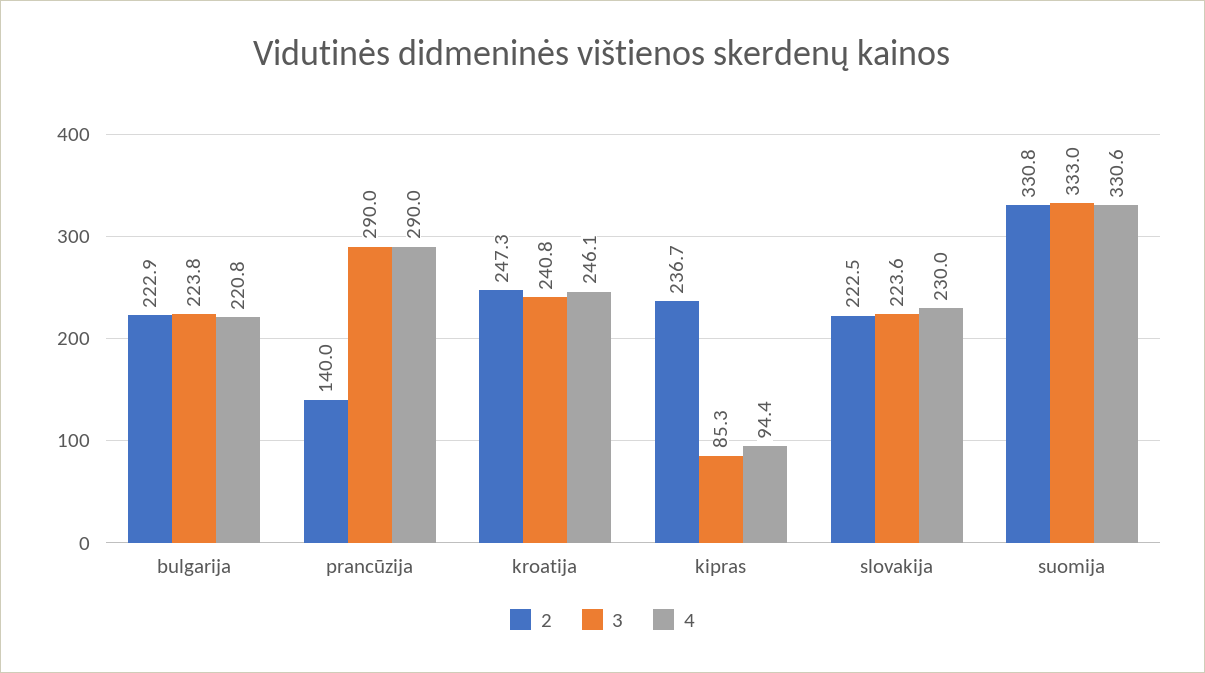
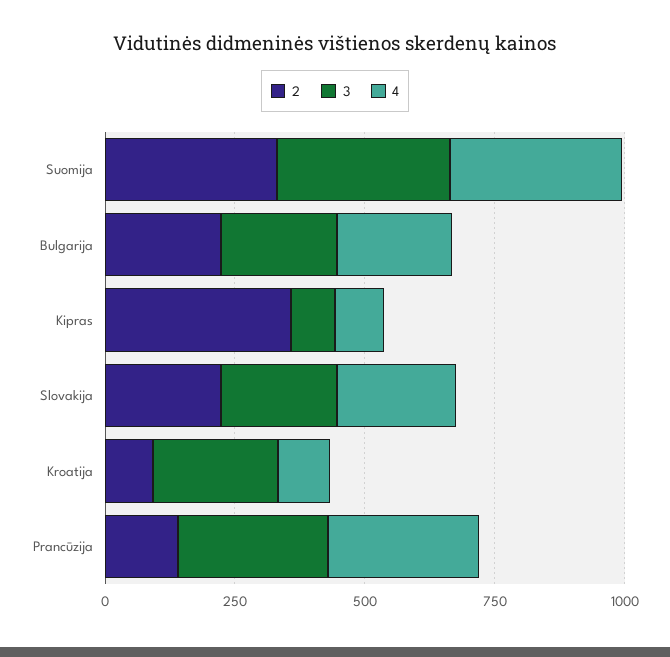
  {
    "2": {
      "bulgarija": 222.9,
      "prancūzija": 140,
-     "kroatija": 247.3,
+     "kroatija": 100,
-     "kipras": 236.7,
+     "kipras": 350,
      "slovakija": 222.5,
      "suomija": 330.8
    },
    "3": {
      "bulgarija": 223.8,
      "prancūzija": 290,
      "kroatija": 240.8,
      "kipras": 85.3,
      "slovakija": 223.6,
      "suomija": 333
    },
    "4": {
      "bulgarija": 220.8,
      "prancūzija": 290,
-     "kroatija": 246.1,
+     "kroatija": 100,
      "kipras": 94.4,
      "slovakija": 230,
      "suomija": 330.6
    }
  }

